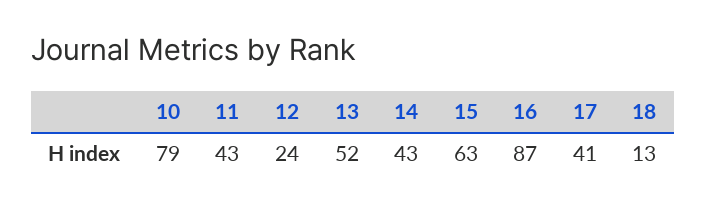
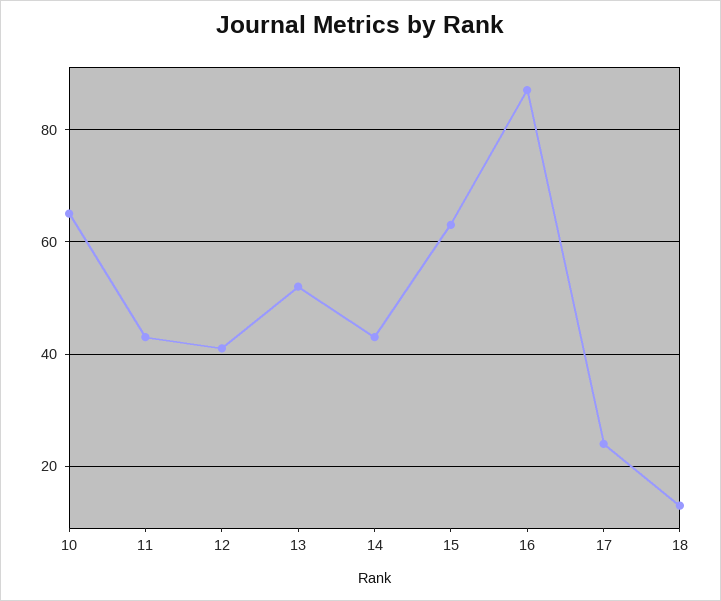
  {
-   "10": 79,
+   "10": 65,
    "11": 43,
-   "12": 24,
+   "12": 40,
    "13": 52,
    "14": 43,
    "15": 63,
    "16": 87,
-   "17": 41,
+   "17": 25,
    "18": 13
  }

